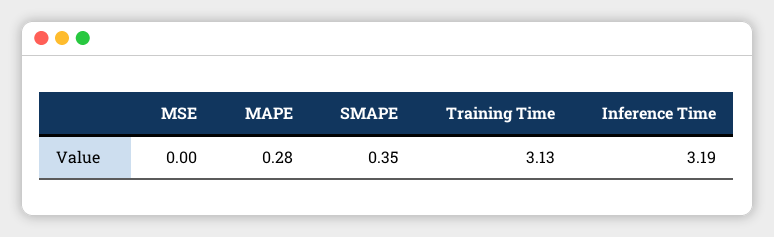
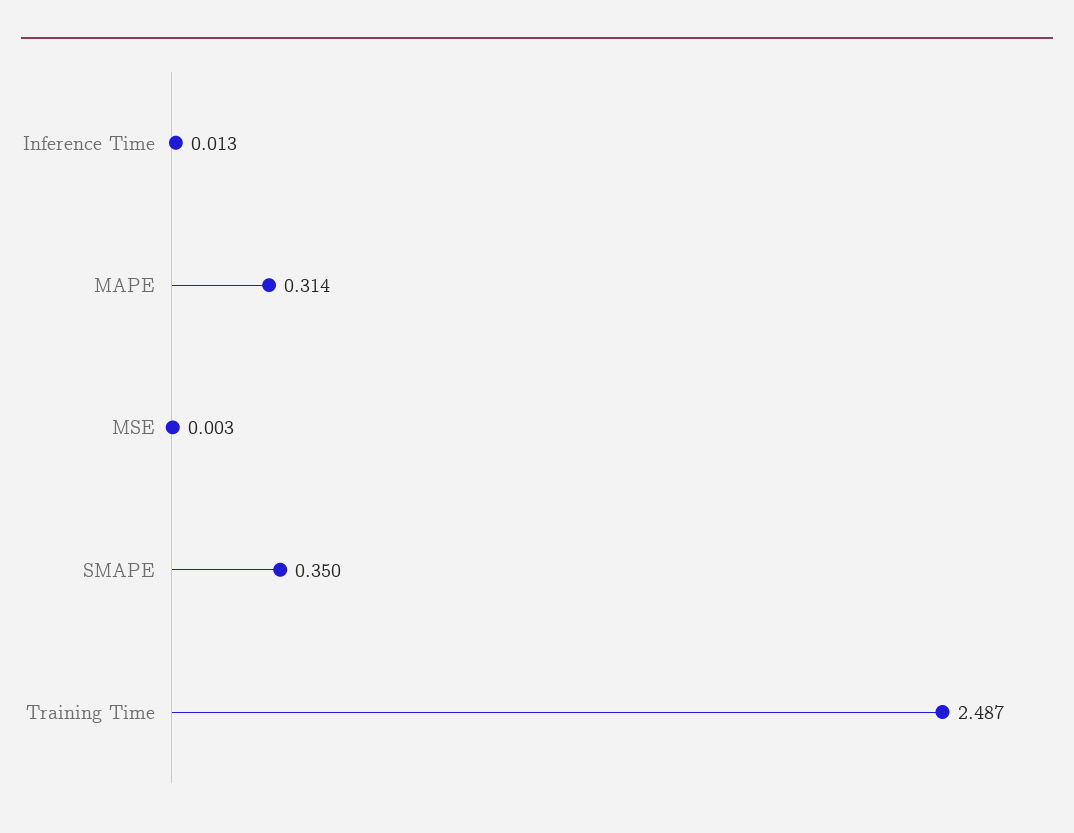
  {
    "MSE": 0.003,
-   "MAPE": 0.28,
+   "MAPE": 0.314,
    "SMAPE": 0.35,
-   "Training Time": 3.13,
+   "Training Time": 2.487,
-   "Inference Time": 3.19
+   "Inference Time": 0.013
  }

